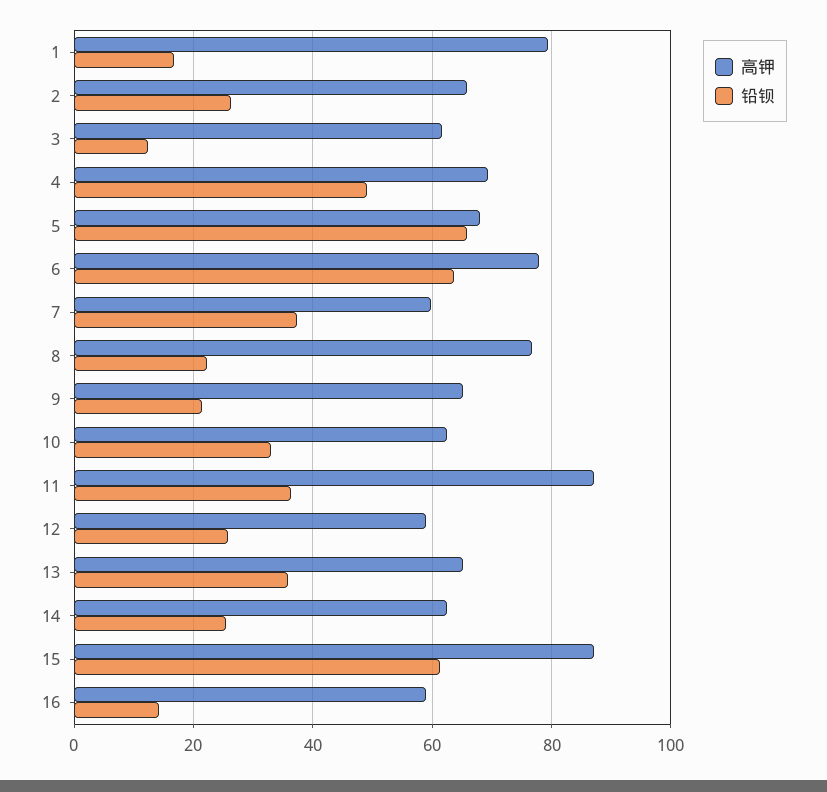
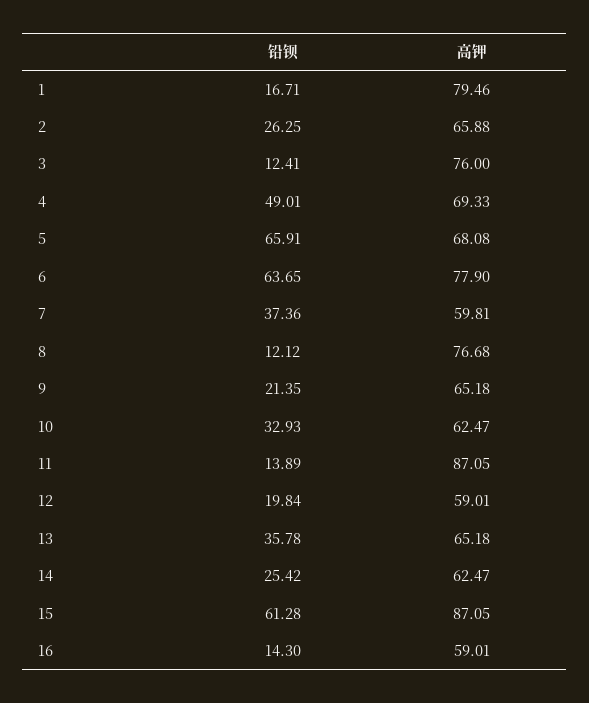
  {
    "高钾": {
      "1": 79.46,
      "2": 65.88,
-     "3": 62,
+     "3": 76,
      "4": 69.33,
      "5": 68.08,
      "6": 77.9,
      "7": 59.81,
      "8": 76.68,
      "9": 65.18,
      "10": 62.47,
      "11": 87.05,
      "12": 59.01,
      "13": 65.18,
      "14": 62.47,
      "15": 87.05,
      "16": 59.01
    },
    "铅钡": {
      "1": 16.71,
      "2": 26.25,
      "3": 12.41,
      "4": 49.01,
      "5": 65.91,
      "6": 63.65,
      "7": 37.36,
-     "8": 22,
+     "8": 12.12,
      "9": 21.35,
      "10": 32.93,
-     "11": 36,
+     "11": 13.89,
-     "12": 26,
+     "12": 19.84,
      "13": 35.78,
      "14": 25.42,
      "15": 61.28,
      "16": 14.3
    }
  }

